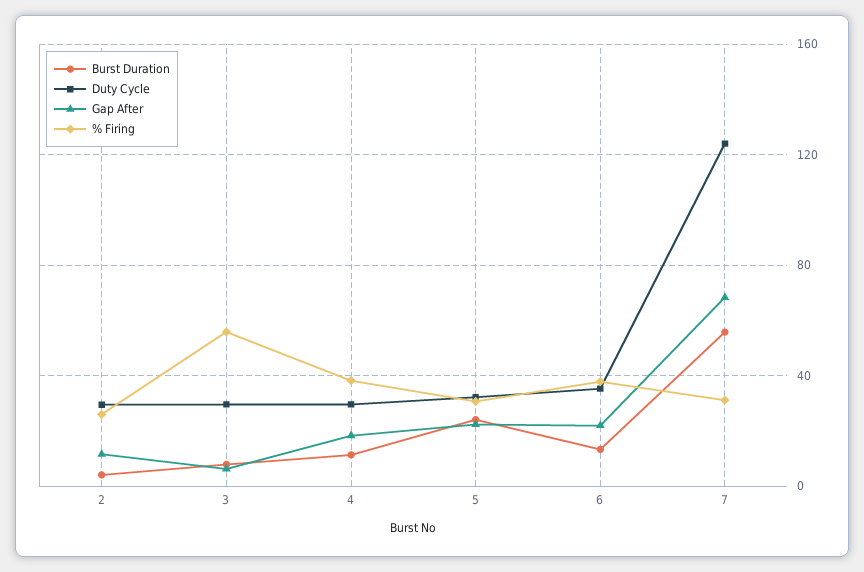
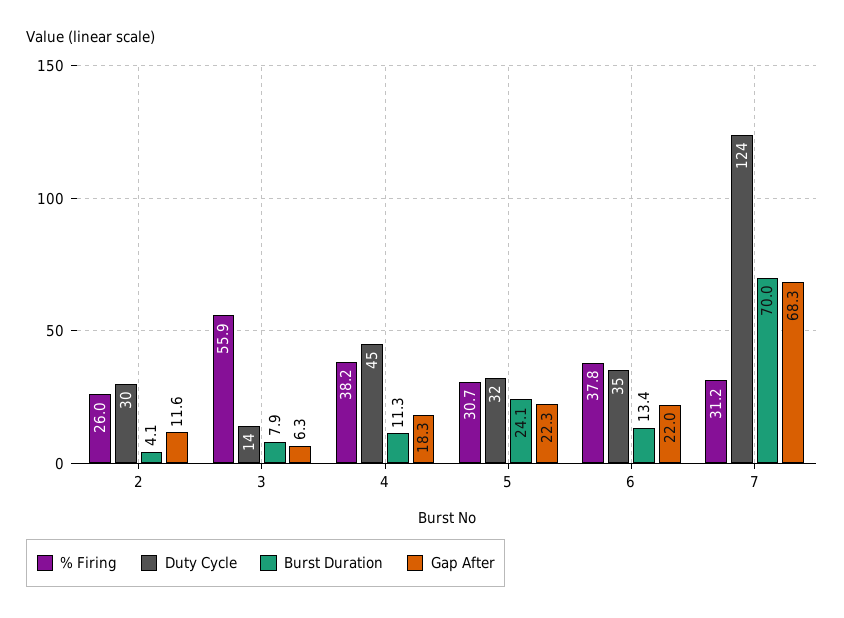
  {
    "Burst Duration": {
      "2": 4.1,
      "3": 7.9,
      "4": 11.3,
      "5": 24.1,
      "6": 13.4,
-     "7": 55
+     "7": 70
    },
    "Duty Cycle": {
      "2": 30,
-     "3": 30,
+     "3": 14,
-     "4": 30,
+     "4": 45,
      "5": 32,
      "6": 35,
      "7": 124
    },
    "Gap After": {
      "2": 11.6,
      "3": 6.3,
      "4": 18.3,
      "5": 22.3,
      "6": 22,
      "7": 68.3
    },
    "% Firing": {
      "2": 26,
      "3": 55.9,
      "4": 38.2,
      "5": 30.7,
      "6": 37.8,
      "7": 31.2
    }
  }

